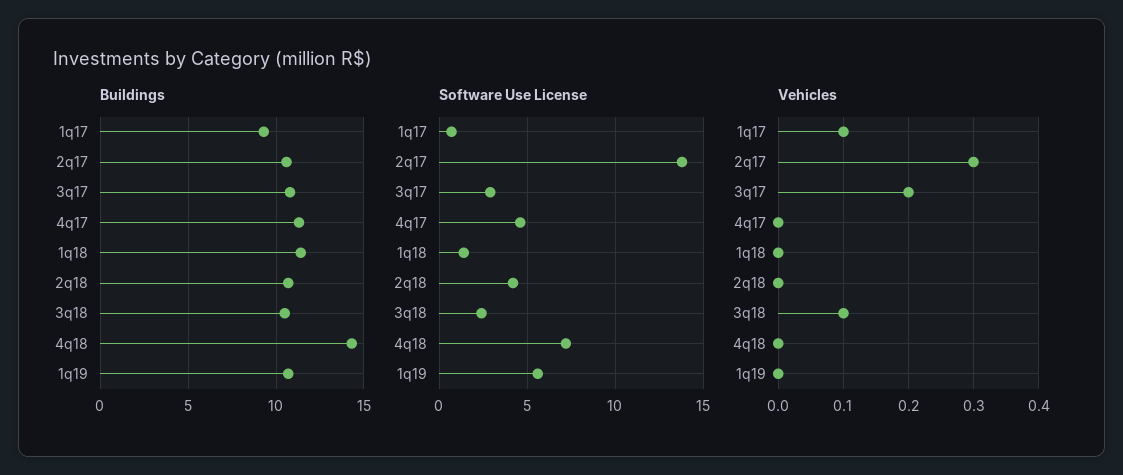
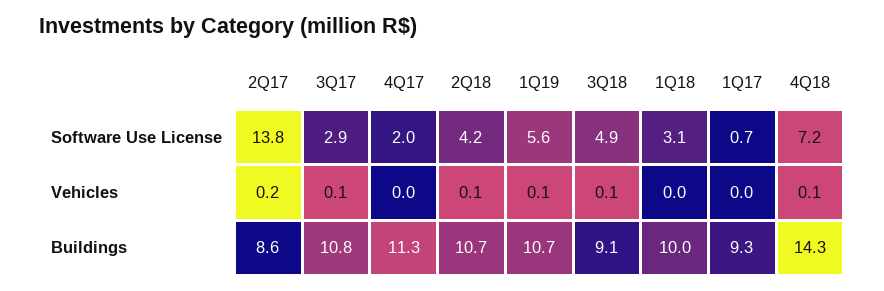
  {
    "Buildings": {
      "1q17": 9.3,
-     "2q17": 10.5,
+     "2q17": 8.6,
      "3q17": 10.8,
      "4q17": 11.3,
-     "1q18": 11.5,
+     "1q18": 10,
      "2q18": 10.7,
-     "3q18": 10.5,
+     "3q18": 9.1,
      "4q18": 14.3,
      "1q19": 10.7
    },
    "Software Use License": {
      "1q17": 0.7,
      "2q17": 13.8,
      "3q17": 2.9,
-     "4q17": 4.5,
+     "4q17": 2,
-     "1q18": 1.5,
+     "1q18": 3.1,
      "2q18": 4.2,
-     "3q18": 2.5,
+     "3q18": 4.9,
      "4q18": 7.2,
      "1q19": 5.6
    },
    "Vehicles": {
-     "1q17": 0.1,
+     "1q17": 0,
-     "2q17": 0.3,
+     "2q17": 0.2,
-     "3q17": 0.2,
+     "3q17": 0.1,
      "4q17": 0,
      "1q18": 0,
-     "2q18": 0,
+     "2q18": 0.1,
      "3q18": 0.1,
-     "4q18": 0,
+     "4q18": 0.1,
-     "1q19": 0
+     "1q19": 0.1
    }
  }

